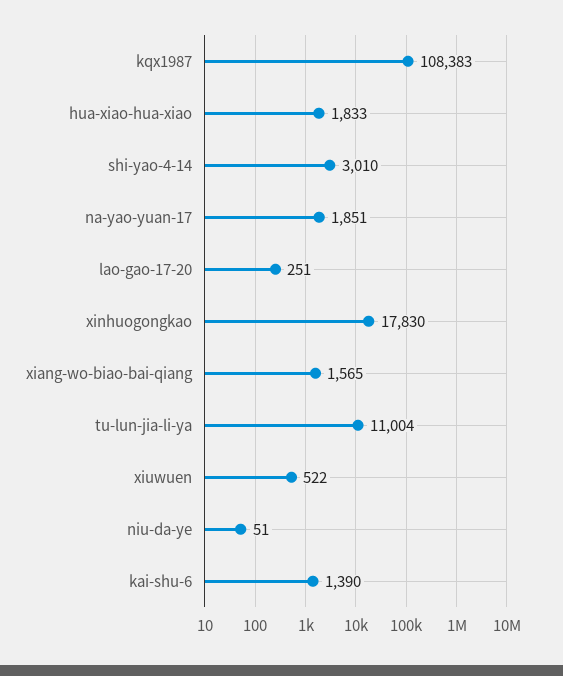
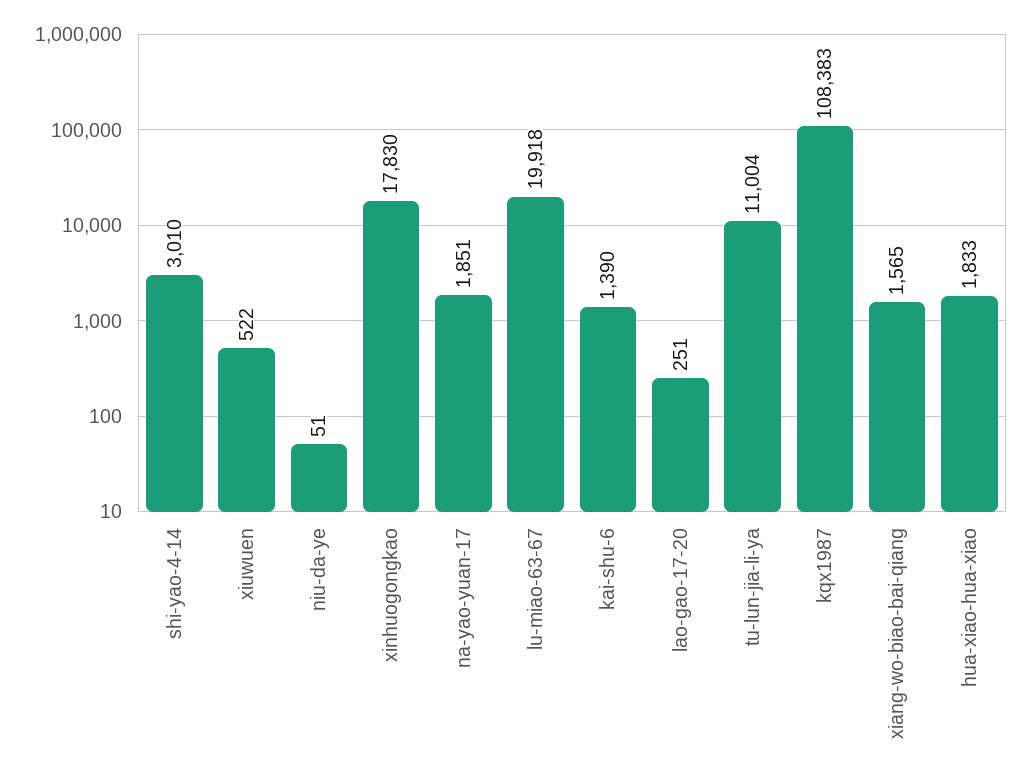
  {
    "kqx1987": 108383,
    "hua-xiao-hua-xiao": 1833,
    "shi-yao-4-14": 3010,
    "na-yao-yuan-17": 1851,
    "lao-gao-17-20": 251,
    "xinhuogongkao": 17830,
    "xiang-wo-biao-bai-qiang": 1565,
    "tu-lun-jia-li-ya": 11004,
    "xiuwuen": 522,
    "niu-da-ye": 51,
-   "kai-shu-6": 1390
+   "kai-shu-6": 1390,
+   "lu-miao-63-67": 19918
  }

